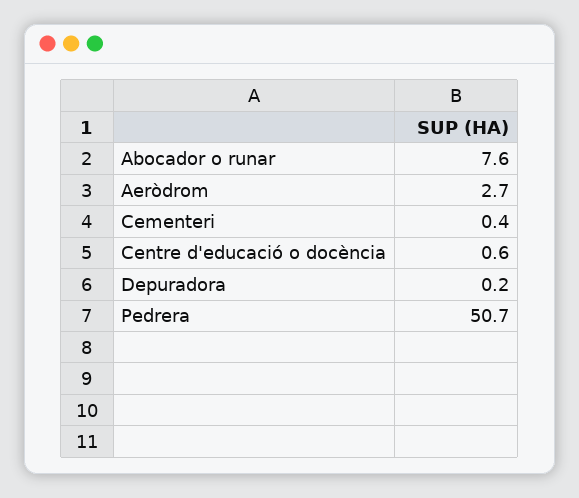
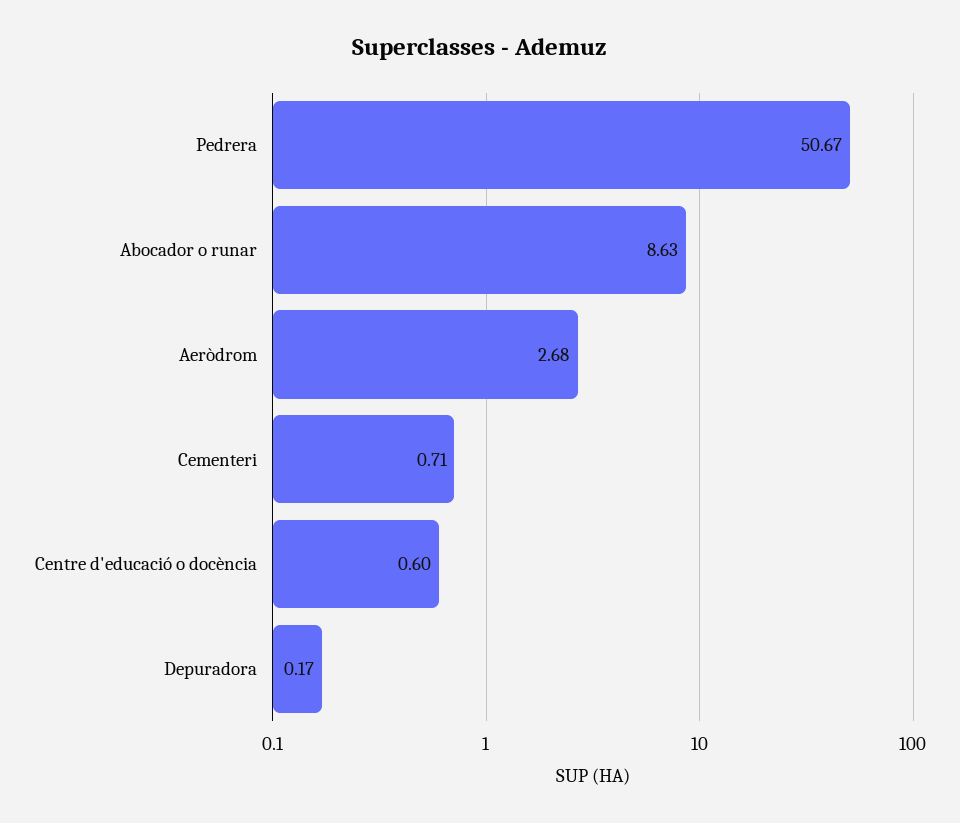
  {
-   "Abocador o runar": 7.6,
+   "Abocador o runar": 8.63,
    "Aeròdrom": 2.68,
-   "Cementeri": 0.4,
+   "Cementeri": 0.71,
    "Centre d'educació o docència": 0.6,
    "Depuradora": 0.17,
    "Pedrera": 50.67
  }

